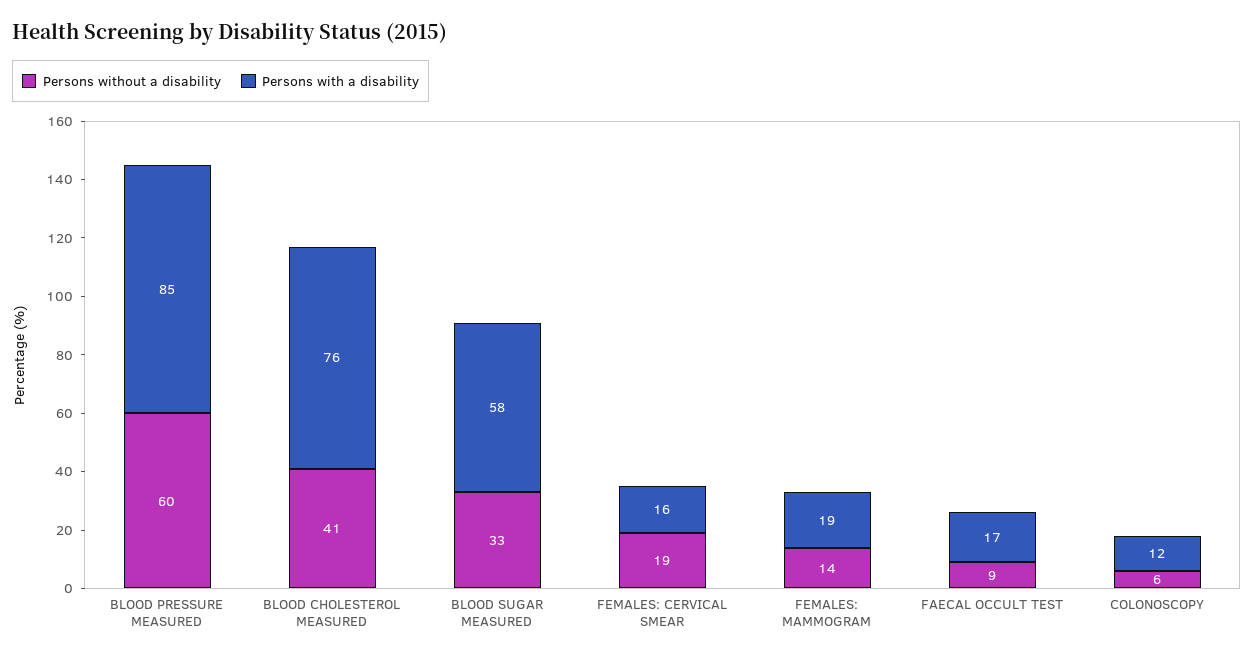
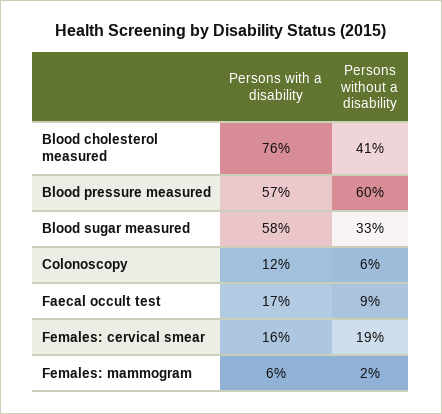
  {
    "Persons without a disability": {
      "BLOOD PRESSURE MEASURED": 60,
      "BLOOD CHOLESTEROL MEASURED": 41,
      "BLOOD SUGAR MEASURED": 33,
      "FEMALES: CERVICAL SMEAR": 19,
-     "FEMALES: MAMMOGRAM": 14,
+     "FEMALES: MAMMOGRAM": 2,
      "FAECAL OCCULT TEST": 9,
      "COLONOSCOPY": 6
    },
    "Persons with a disability": {
-     "BLOOD PRESSURE MEASURED": 85,
+     "BLOOD PRESSURE MEASURED": 57,
      "BLOOD CHOLESTEROL MEASURED": 76,
      "BLOOD SUGAR MEASURED": 58,
      "FEMALES: CERVICAL SMEAR": 16,
-     "FEMALES: MAMMOGRAM": 19,
+     "FEMALES: MAMMOGRAM": 6,
      "FAECAL OCCULT TEST": 17,
      "COLONOSCOPY": 12
    }
  }

